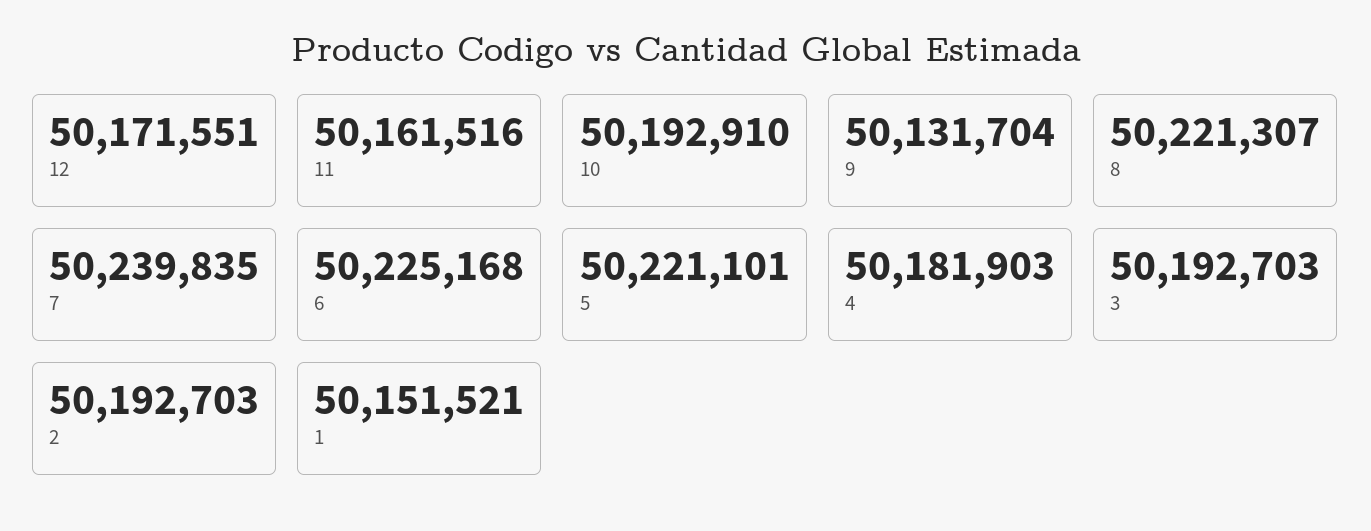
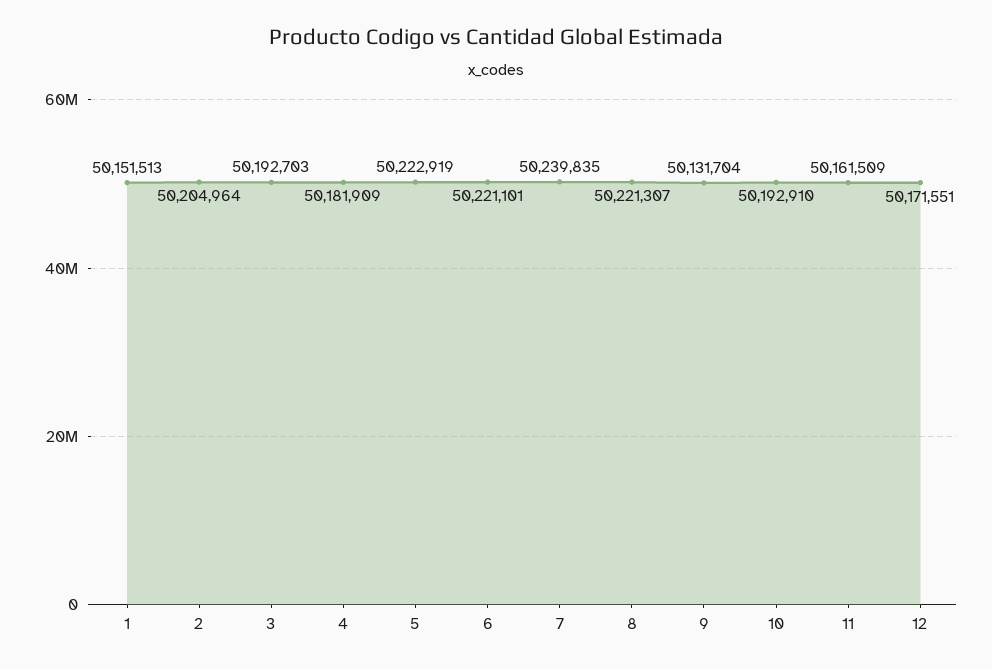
  {
    "12": 50171551,
-   "11": 50161516,
+   "11": 50161509,
    "10": 50192910,
    "9": 50131704,
    "8": 50221307,
    "7": 50239835,
-   "6": 50225168,
+   "6": 50221101,
-   "5": 50221101,
+   "5": 50222919,
-   "4": 50181903,
+   "4": 50181909,
    "3": 50192703,
-   "2": 50192703,
+   "2": 50204964,
-   "1": 50151521
+   "1": 50151513
  }

